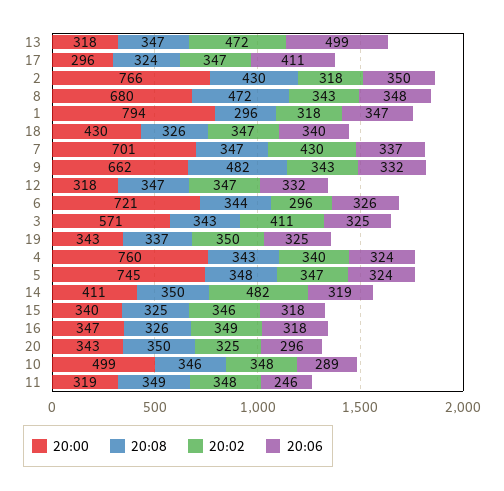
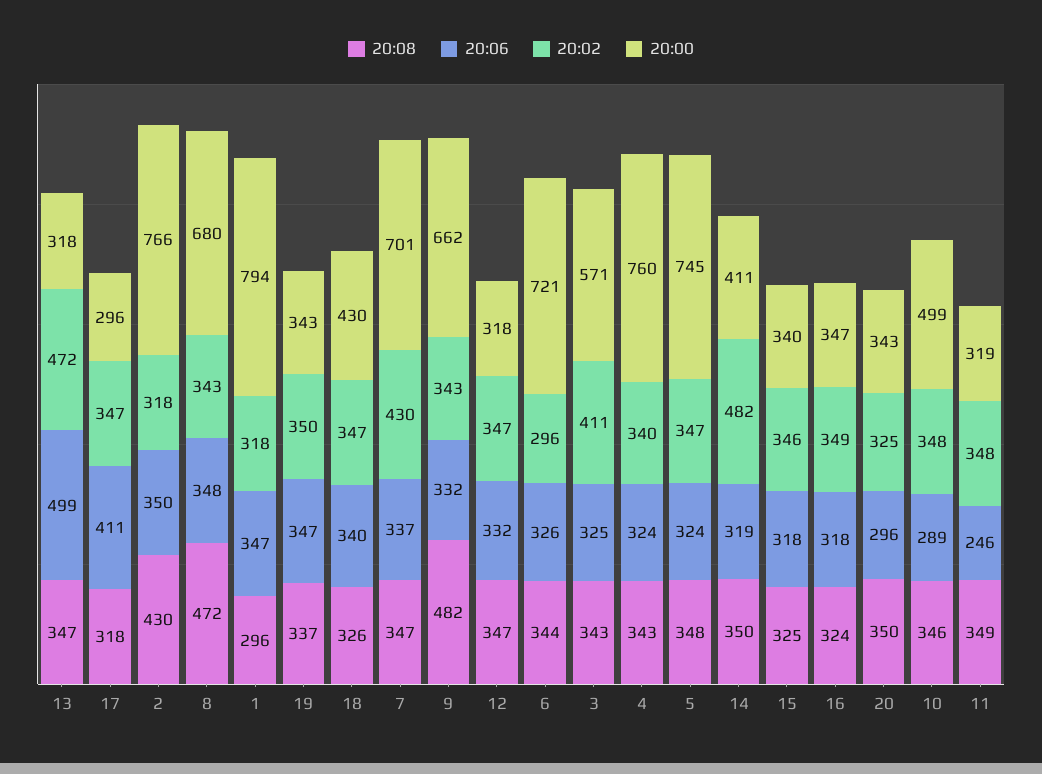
  {
    "20:00": {
      "13": 318,
      "17": 296,
      "2": 766,
      "8": 680,
      "1": 794,
      "18": 430,
      "7": 701,
      "9": 662,
      "12": 318,
      "6": 721,
      "3": 571,
      "19": 343,
      "4": 760,
      "5": 745,
      "14": 411,
      "15": 340,
      "16": 347,
      "20": 343,
      "10": 499,
      "11": 319
    },
    "20:08": {
      "13": 347,
-     "17": 324,
+     "17": 318,
      "2": 430,
      "8": 472,
      "1": 296,
      "18": 326,
      "7": 347,
      "9": 482,
      "12": 347,
      "6": 344,
      "3": 343,
      "19": 337,
      "4": 343,
      "5": 348,
      "14": 350,
      "15": 325,
-     "16": 326,
+     "16": 324,
      "20": 350,
      "10": 346,
      "11": 349
    },
    "20:02": {
      "13": 472,
      "17": 347,
      "2": 318,
      "8": 343,
      "1": 318,
      "18": 347,
      "7": 430,
      "9": 343,
      "12": 347,
      "6": 296,
      "3": 411,
      "19": 350,
      "4": 340,
      "5": 347,
      "14": 482,
      "15": 346,
      "16": 349,
      "20": 325,
      "10": 348,
      "11": 348
    },
    "20:06": {
      "13": 499,
      "17": 411,
      "2": 350,
      "8": 348,
      "1": 347,
      "18": 340,
      "7": 337,
      "9": 332,
      "12": 332,
      "6": 326,
      "3": 325,
-     "19": 325,
+     "19": 347,
      "4": 324,
      "5": 324,
      "14": 319,
      "15": 318,
      "16": 318,
      "20": 296,
      "10": 289,
      "11": 246
    }
  }

